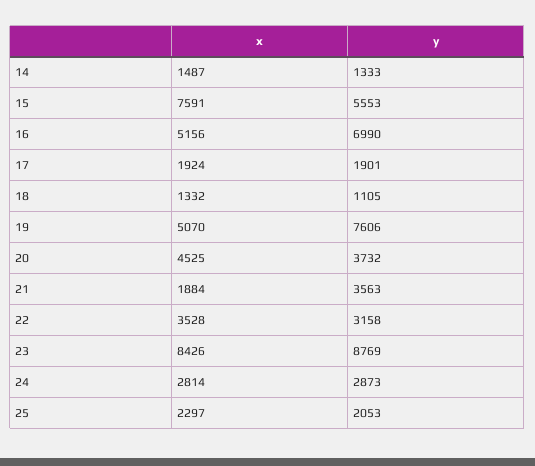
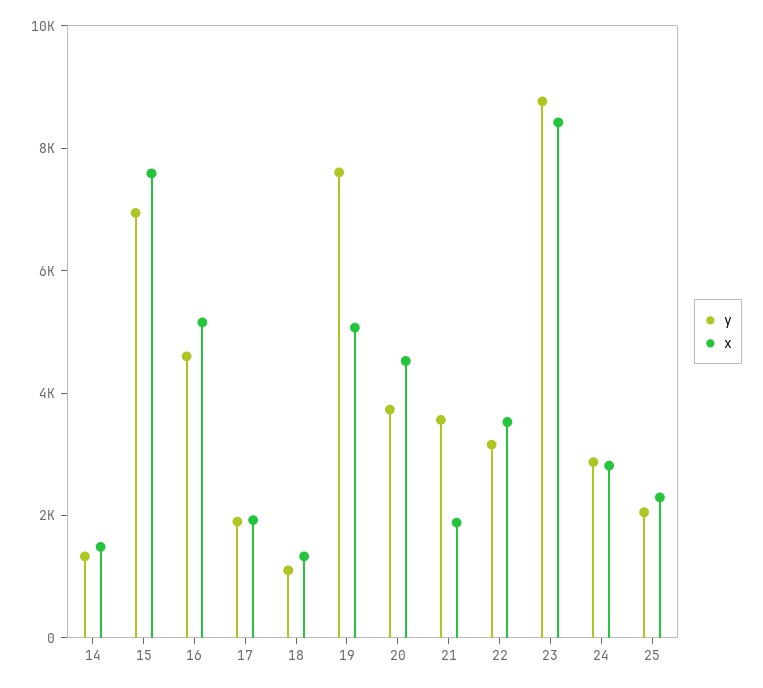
  {
    "x": {
      "14": 1487,
      "15": 7591,
      "16": 5156,
      "17": 1924,
      "18": 1332,
      "19": 5070,
      "20": 4525,
      "21": 1884,
      "22": 3528,
      "23": 8426,
      "24": 2814,
      "25": 2297
    },
    "y": {
      "14": 1333,
-     "15": 5553,
+     "15": 7000,
-     "16": 6990,
+     "16": 4500,
      "17": 1901,
      "18": 1105,
      "19": 7606,
      "20": 3732,
      "21": 3563,
      "22": 3158,
      "23": 8769,
      "24": 2873,
      "25": 2053
    }
  }

